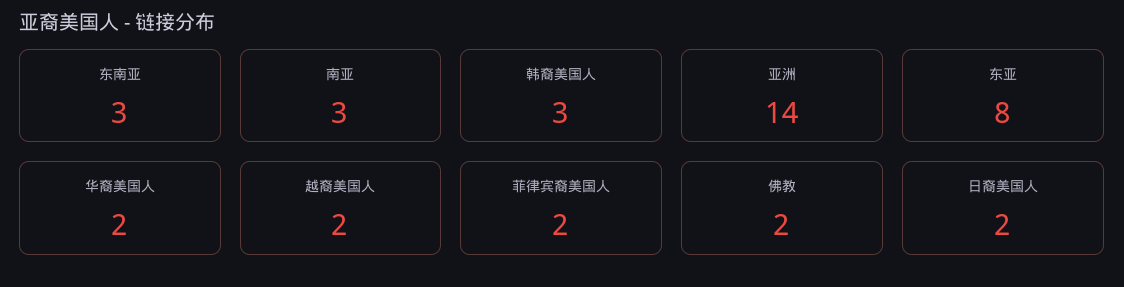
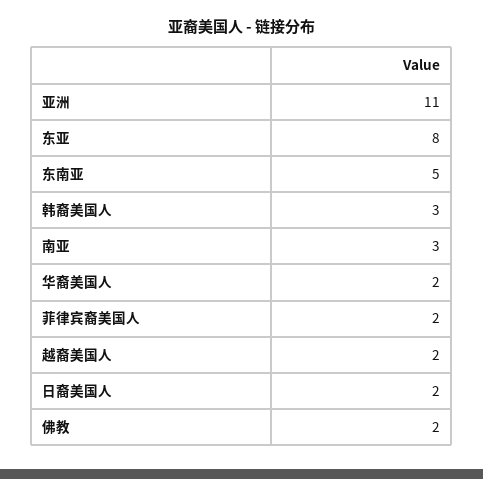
  {
-   "东南亚": 3,
+   "东南亚": 5,
    "南亚": 3,
    "韩裔美国人": 3,
-   "亚洲": 14,
+   "亚洲": 11,
    "东亚": 8,
    "华裔美国人": 2,
    "越裔美国人": 2,
    "菲律宾裔美国人": 2,
    "佛教": 2,
    "日裔美国人": 2
  }

